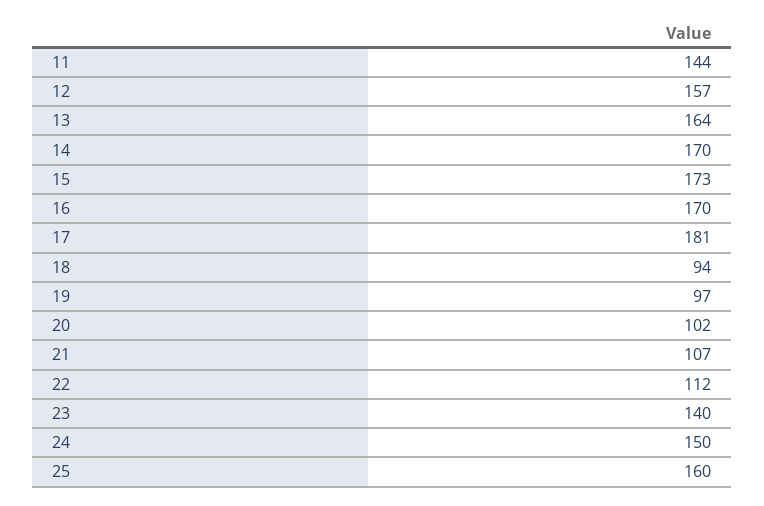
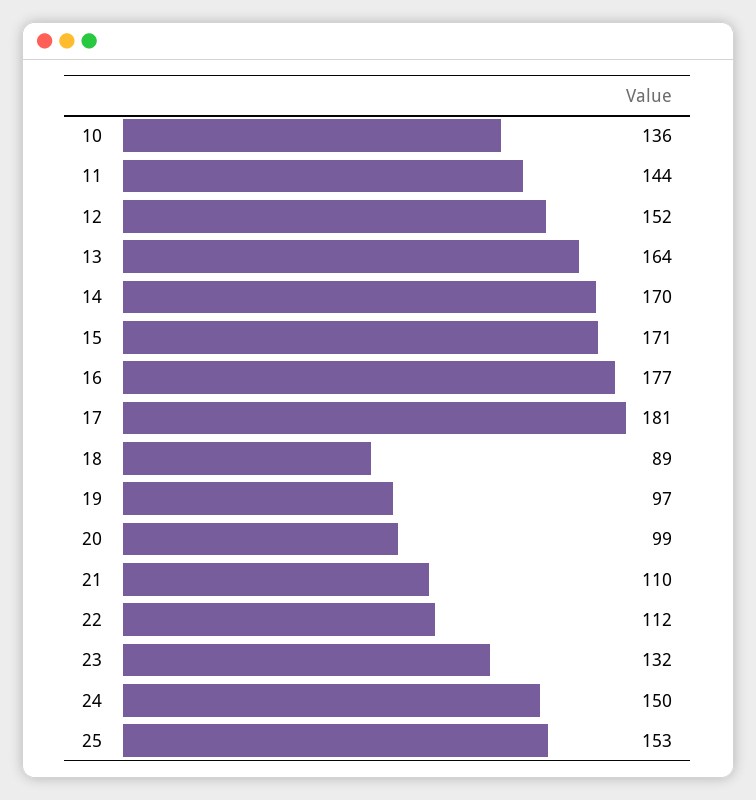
  {
    "11": 144,
-   "12": 157,
+   "12": 152,
    "13": 164,
    "14": 170,
-   "15": 173,
+   "15": 171,
-   "16": 170,
+   "16": 177,
    "17": 181,
-   "18": 94,
+   "18": 89,
    "19": 97,
-   "20": 102,
+   "20": 99,
-   "21": 107,
+   "21": 110,
    "22": 112,
-   "23": 140,
+   "23": 132,
    "24": 150,
-   "25": 160
+   "25": 153,
+   "10": 136
  }

